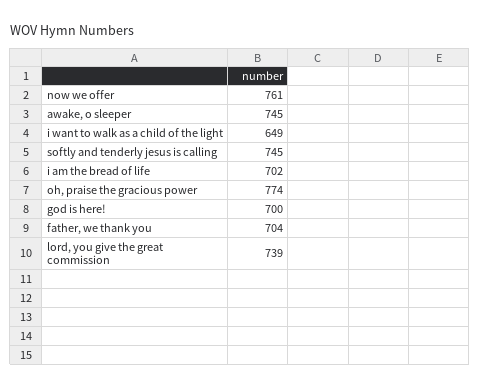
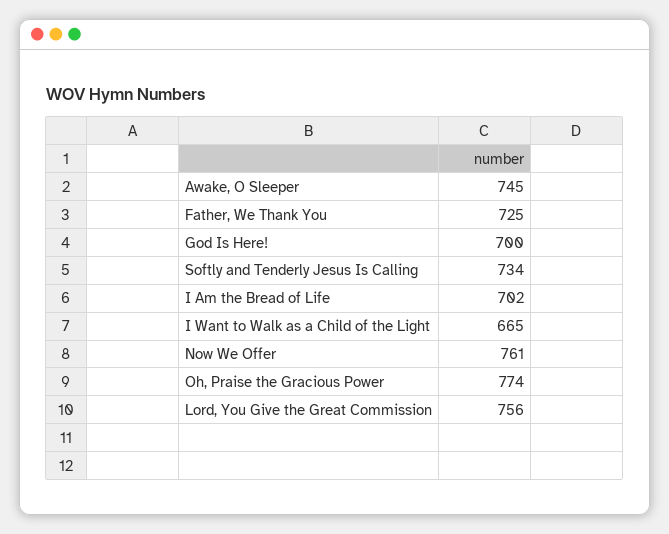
  {
    "now we offer": 761,
    "awake, o sleeper": 745,
-   "i want to walk as a child of the light": 649,
+   "i want to walk as a child of the light": 665,
-   "softly and tenderly jesus is calling": 745,
+   "softly and tenderly jesus is calling": 734,
    "i am the bread of life": 702,
    "oh, praise the gracious power": 774,
    "god is here!": 700,
-   "father, we thank you": 704,
+   "father, we thank you": 725,
-   "lord, you give the great commission": 739
+   "lord, you give the great commission": 756
  }

